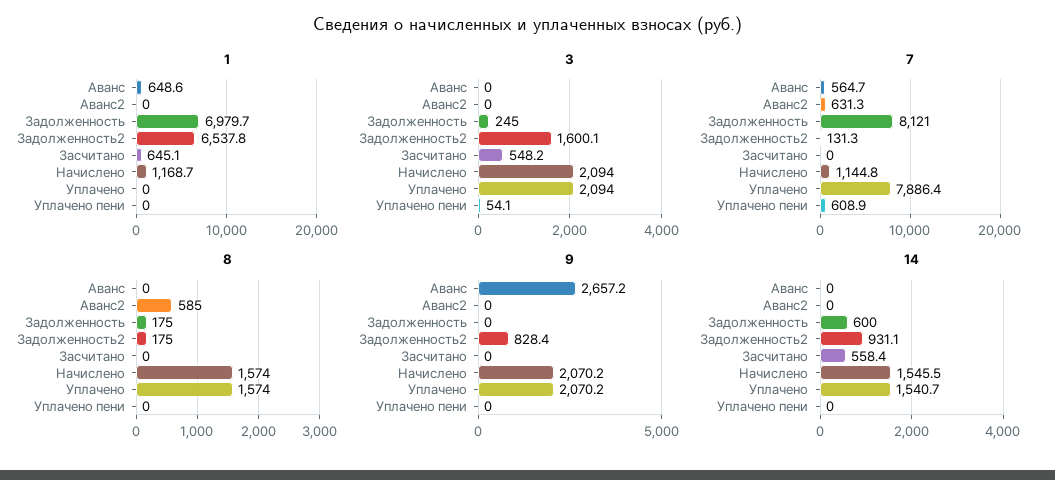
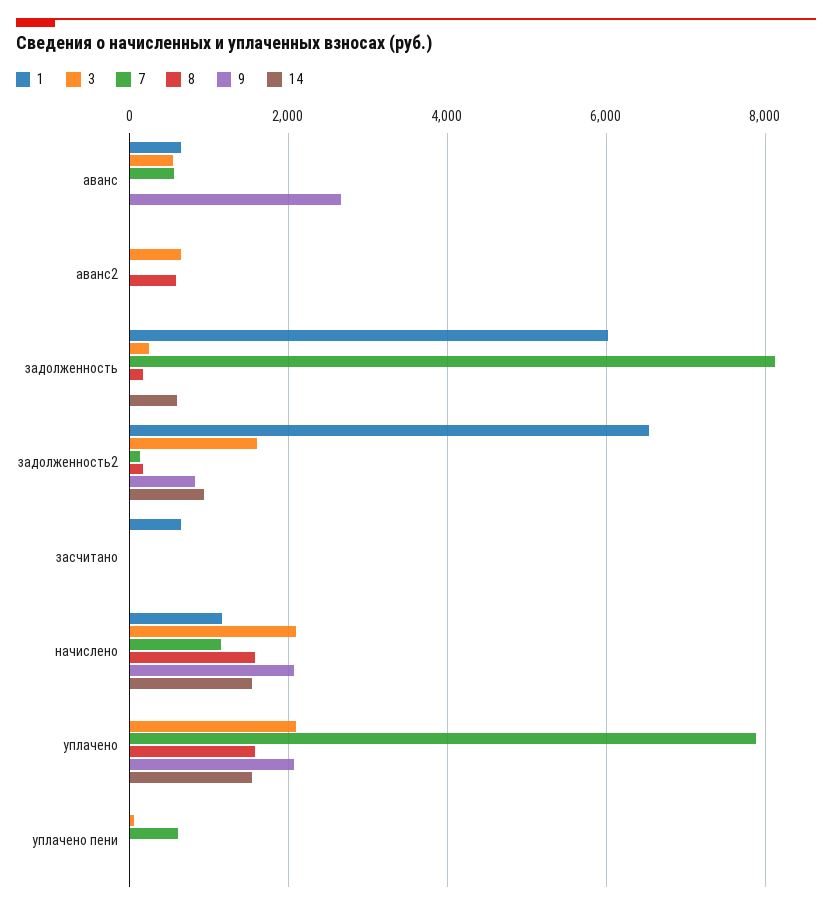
  {
    "1": {
      "Аванс": 648.6,
      "Аванс2": 0,
-     "Задолженность": 6979.7,
+     "Задолженность": 6000,
      "Задолженность2": 6537.8,
      "Засчитано": 645.1,
      "Начислено": 1168.7,
      "Уплачено": 0,
      "Уплачено пени": 0
    },
    "3": {
-     "Аванс": 0,
+     "Аванс": 600,
-     "Аванс2": 0,
+     "Аванс2": 600,
      "Задолженность": 245,
      "Задолженность2": 1600.1,
-     "Засчитано": 548.2,
+     "Засчитано": 0,
      "Начислено": 2094,
      "Уплачено": 2094,
      "Уплачено пени": 54.1
    },
    "7": {
      "Аванс": 564.7,
-     "Аванс2": 631.3,
+     "Аванс2": 0,
      "Задолженность": 8121,
      "Задолженность2": 131.3,
      "Засчитано": 0,
      "Начислено": 1144.8,
      "Уплачено": 7886.4,
      "Уплачено пени": 608.9
    },
    "8": {
      "Аванс": 0,
      "Аванс2": 585,
      "Задолженность": 175,
      "Задолженность2": 175,
      "Засчитано": 0,
      "Начислено": 1574,
      "Уплачено": 1574,
      "Уплачено пени": 0
    },
    "9": {
      "Аванс": 2657.2,
      "Аванс2": 0,
      "Задолженность": 0,
      "Задолженность2": 828.4,
      "Засчитано": 0,
      "Начислено": 2070.2,
      "Уплачено": 2070.2,
      "Уплачено пени": 0
    },
    "14": {
      "Аванс": 0,
      "Аванс2": 0,
      "Задолженность": 600,
      "Задолженность2": 931.1,
-     "Засчитано": 558.4,
+     "Засчитано": 0,
      "Начислено": 1545.5,
      "Уплачено": 1540.7,
      "Уплачено пени": 0
    }
  }

